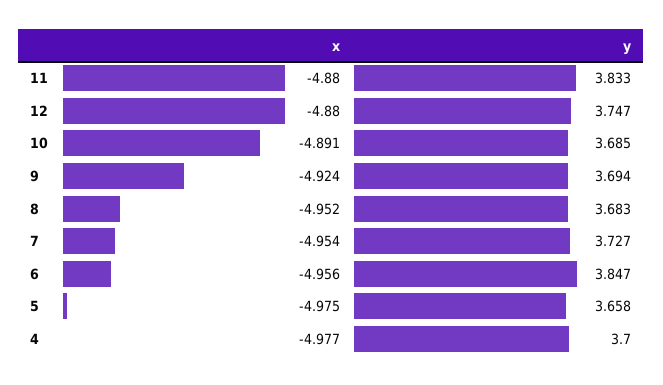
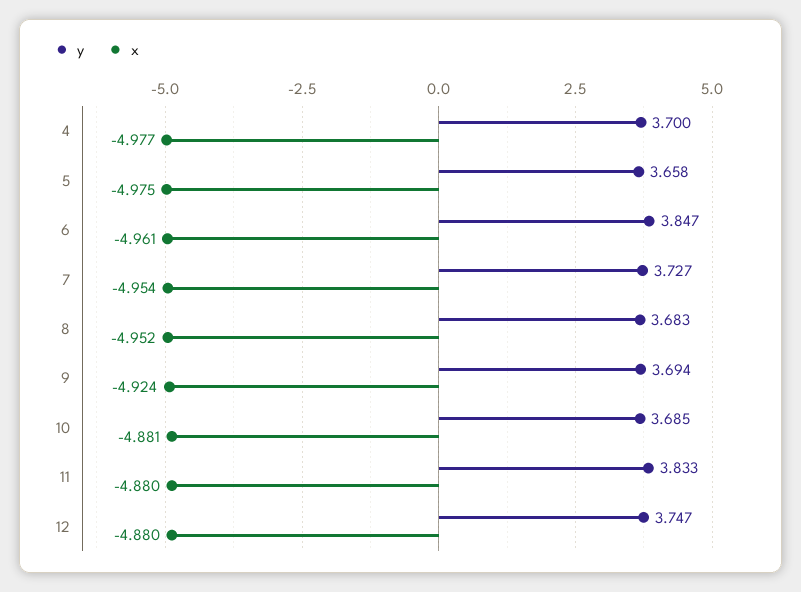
  {
    "x": {
      "11": -4.88,
      "12": -4.88,
-     "10": -4.891,
+     "10": -4.881,
      "9": -4.924,
      "8": -4.952,
      "7": -4.954,
-     "6": -4.956,
+     "6": -4.961,
      "5": -4.975,
      "4": -4.977
    },
    "y": {
      "11": 3.833,
      "12": 3.747,
      "10": 3.685,
      "9": 3.694,
      "8": 3.683,
      "7": 3.727,
      "6": 3.847,
      "5": 3.658,
      "4": 3.7
    }
  }

